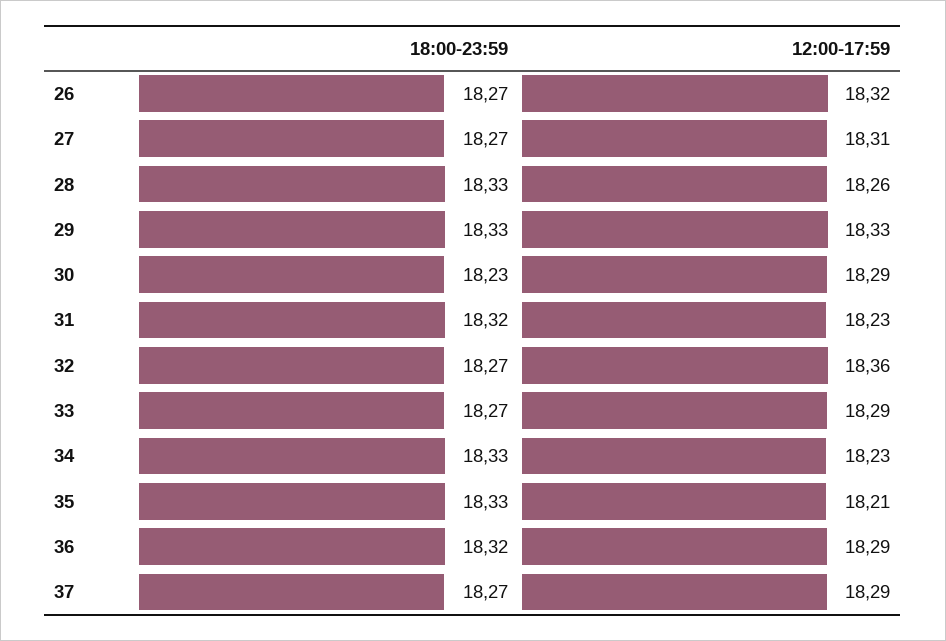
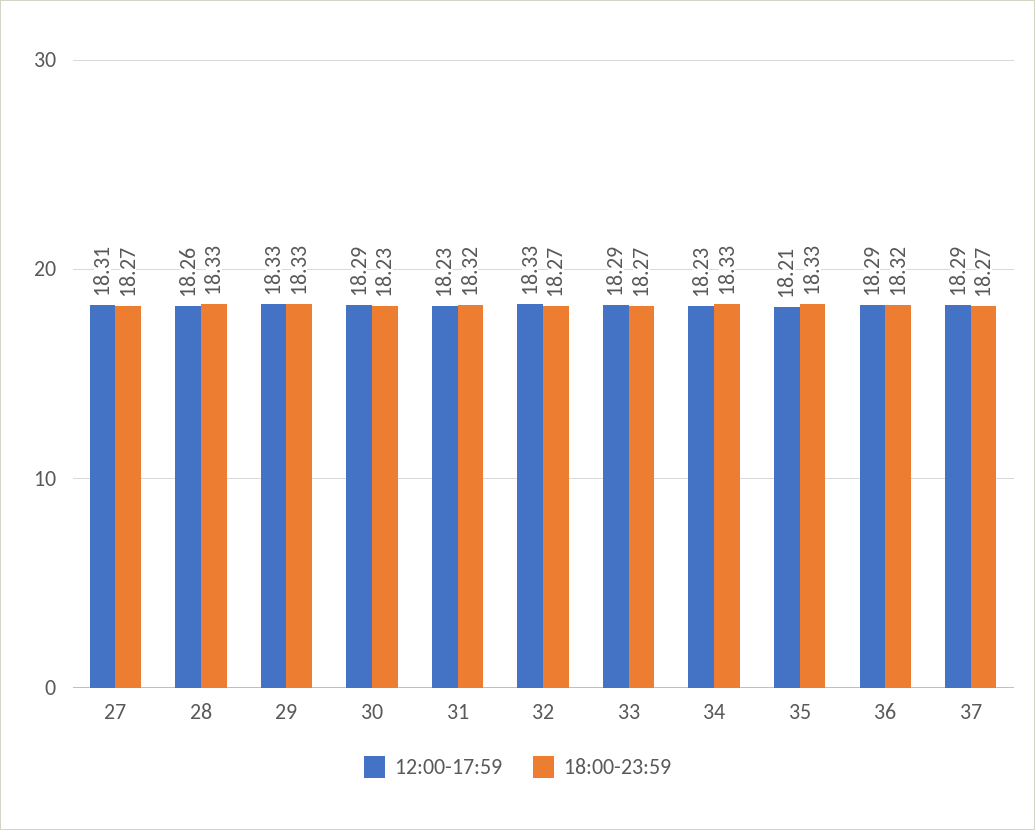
  {
    "18:00-23:59": {
-     "26": 18.27,
      "27": 18.27,
      "28": 18.33,
      "29": 18.33,
      "30": 18.23,
      "31": 18.32,
      "32": 18.27,
      "33": 18.27,
      "34": 18.33,
      "35": 18.33,
      "36": 18.32,
      "37": 18.27
    },
    "12:00-17:59": {
-     "26": 18.32,
      "27": 18.31,
      "28": 18.26,
      "29": 18.33,
      "30": 18.29,
      "31": 18.23,
-     "32": 18.36,
+     "32": 18.33,
      "33": 18.29,
      "34": 18.23,
      "35": 18.21,
      "36": 18.29,
      "37": 18.29
    }
  }

